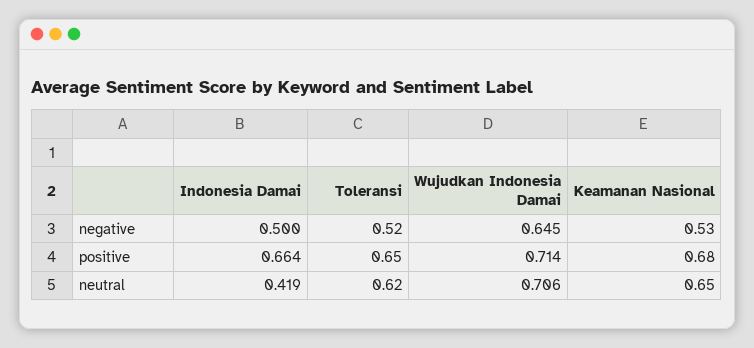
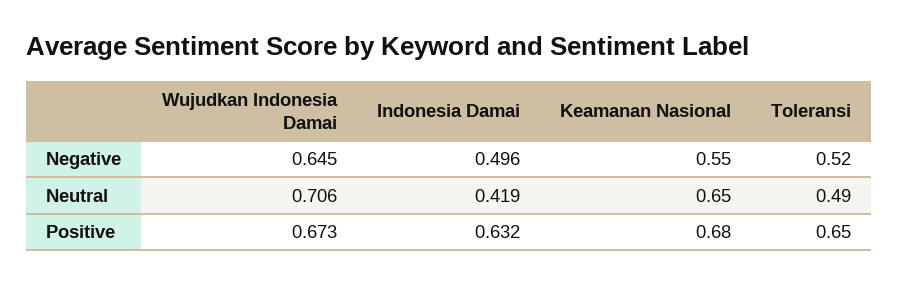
  {
    "Indonesia Damai": {
-     "negative": 0.5,
+     "negative": 0.496,
-     "positive": 0.664,
+     "positive": 0.632,
      "neutral": 0.419
    },
    "Toleransi": {
      "negative": 0.52,
      "positive": 0.65,
-     "neutral": 0.62
+     "neutral": 0.49
    },
    "Wujudkan Indonesia Damai": {
      "negative": 0.645,
-     "positive": 0.714,
+     "positive": 0.673,
      "neutral": 0.706
    },
    "Keamanan Nasional": {
-     "negative": 0.53,
+     "negative": 0.55,
      "positive": 0.68,
      "neutral": 0.65
    }
  }

